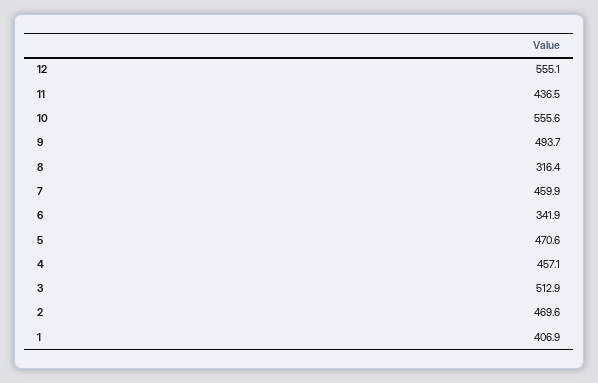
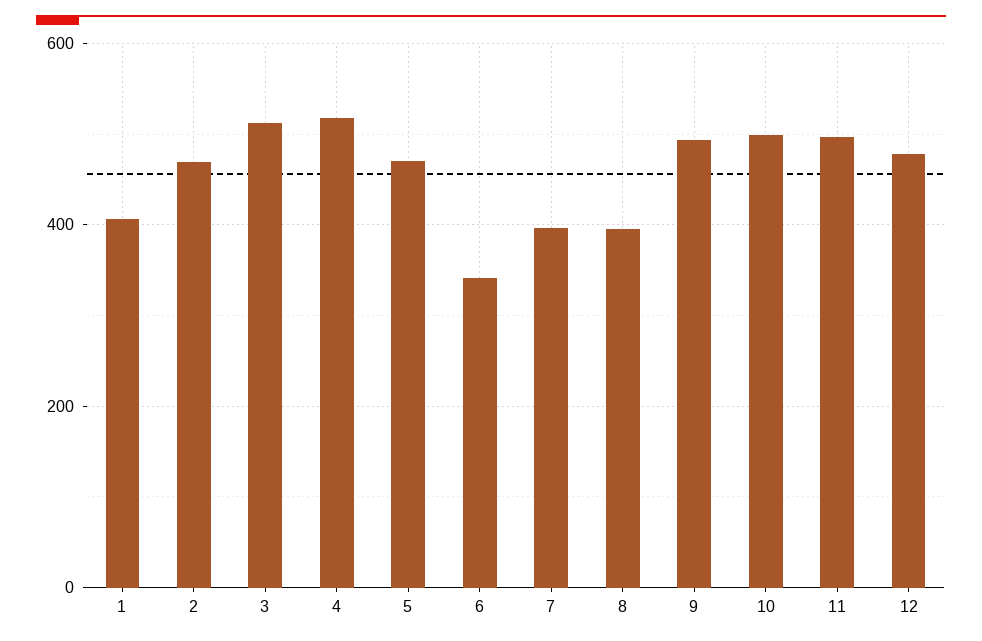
  {
-   "12": 555.1,
+   "12": 480,
-   "11": 436.5,
+   "11": 500,
-   "10": 555.6,
+   "10": 500,
    "9": 493.7,
-   "8": 316.4,
+   "8": 400,
-   "7": 459.9,
+   "7": 400,
    "6": 341.9,
    "5": 470.6,
-   "4": 457.1,
+   "4": 520,
    "3": 512.9,
    "2": 469.6,
    "1": 406.9
  }

